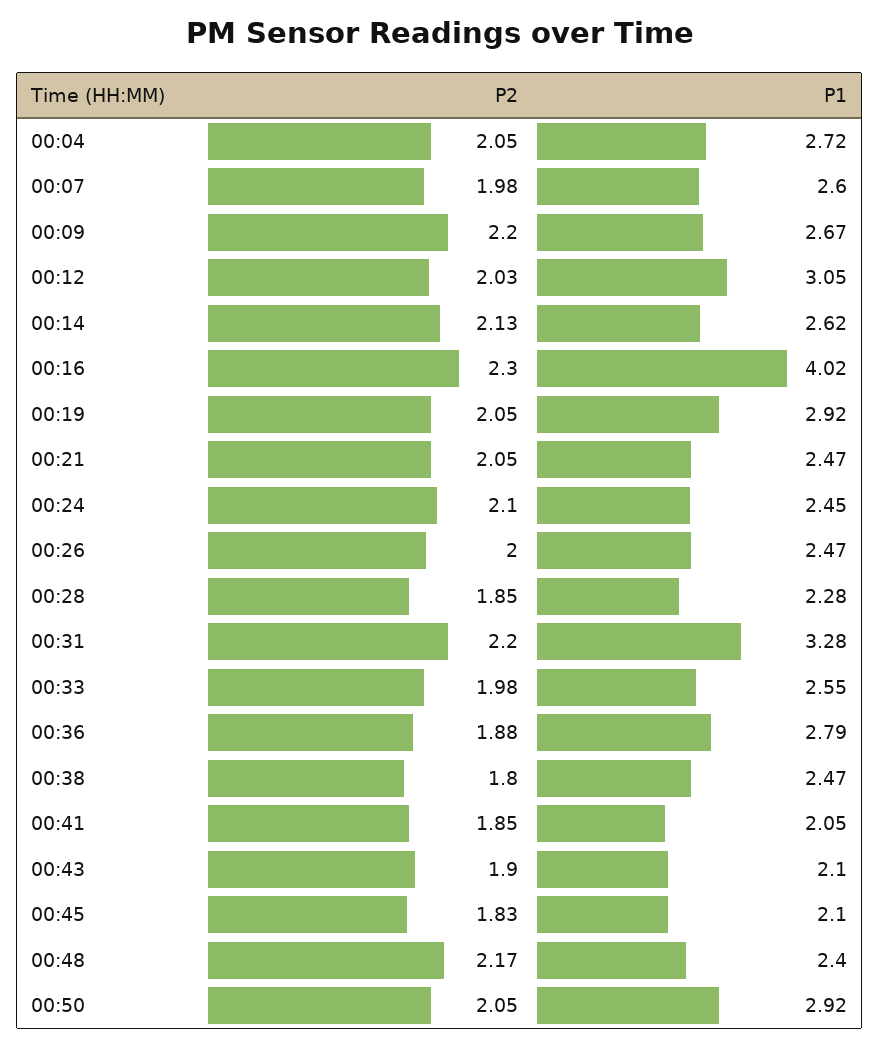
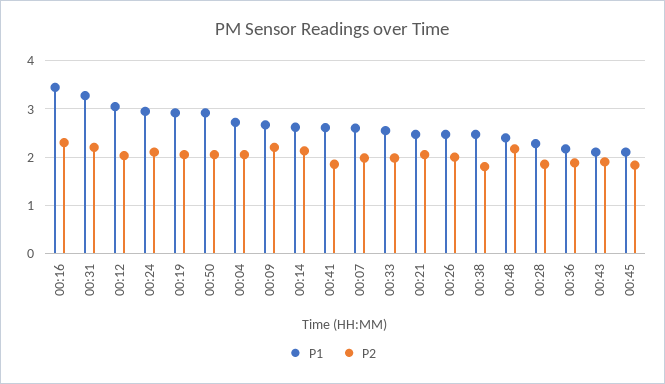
  {
    "P2": {
      "00:04": 2.05,
      "00:07": 1.98,
      "00:09": 2.2,
      "00:12": 2.03,
      "00:14": 2.13,
      "00:16": 2.3,
      "00:19": 2.05,
      "00:21": 2.05,
      "00:24": 2.1,
      "00:26": 2,
      "00:28": 1.85,
      "00:31": 2.2,
      "00:33": 1.98,
      "00:36": 1.88,
      "00:38": 1.8,
      "00:41": 1.85,
      "00:43": 1.9,
      "00:45": 1.83,
      "00:48": 2.17,
      "00:50": 2.05
    },
    "P1": {
      "00:04": 2.72,
      "00:07": 2.6,
      "00:09": 2.67,
      "00:12": 3.05,
      "00:14": 2.62,
-     "00:16": 4.02,
+     "00:16": 3.4,
      "00:19": 2.92,
      "00:21": 2.47,
-     "00:24": 2.45,
+     "00:24": 3,
      "00:26": 2.47,
      "00:28": 2.28,
      "00:31": 3.28,
      "00:33": 2.55,
-     "00:36": 2.79,
+     "00:36": 2.2,
      "00:38": 2.47,
-     "00:41": 2.05,
+     "00:41": 2.6,
      "00:43": 2.1,
      "00:45": 2.1,
      "00:48": 2.4,
      "00:50": 2.92
    }
  }

